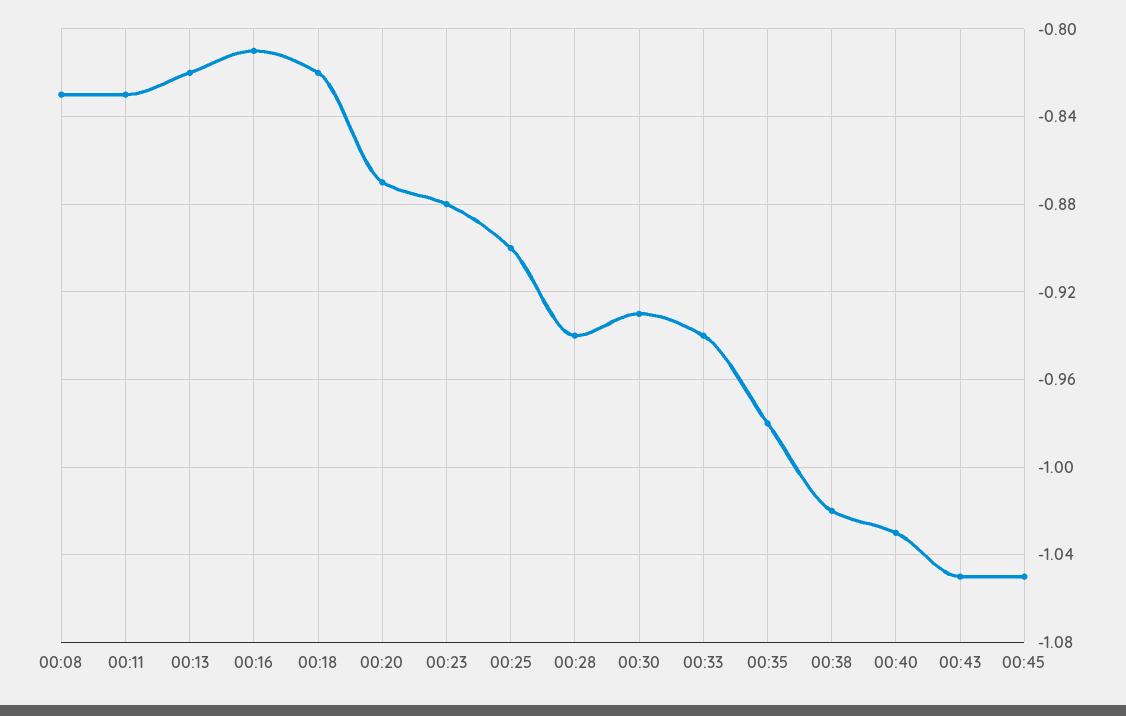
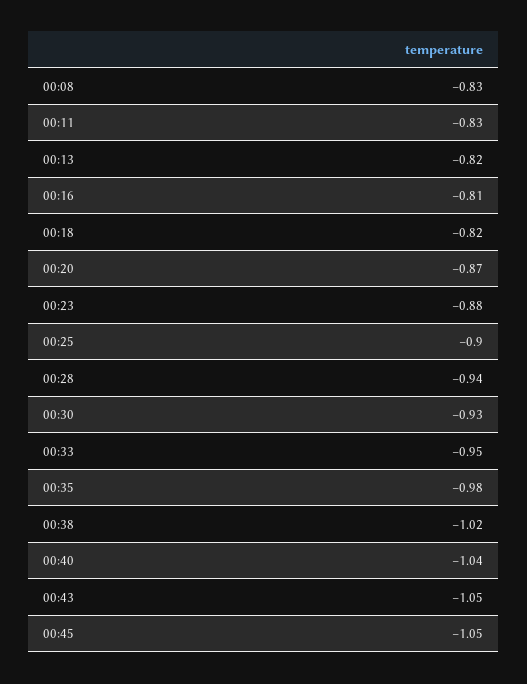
  {
    "00:08": -0.83,
    "00:11": -0.83,
    "00:13": -0.82,
    "00:16": -0.81,
    "00:18": -0.82,
    "00:20": -0.87,
    "00:23": -0.88,
    "00:25": -0.9,
    "00:28": -0.94,
    "00:30": -0.93,
-   "00:33": -0.94,
+   "00:33": -0.95,
    "00:35": -0.98,
    "00:38": -1.02,
-   "00:40": -1.03,
+   "00:40": -1.04,
    "00:43": -1.05,
    "00:45": -1.05
  }

